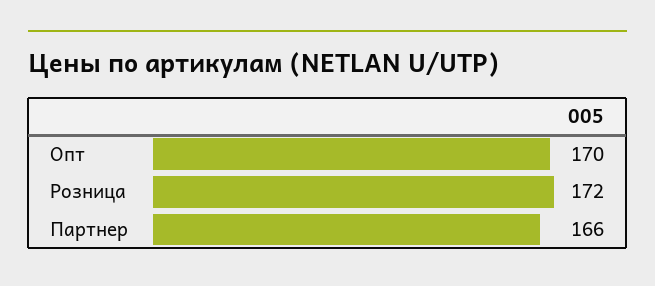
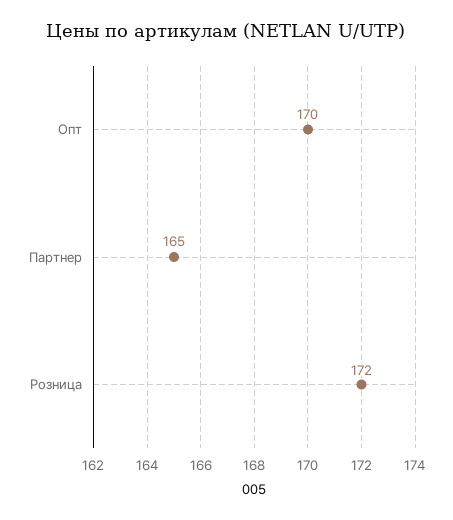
  {
    "Опт": 170,
    "Розница": 172,
-   "Партнер": 166
+   "Партнер": 165
  }

